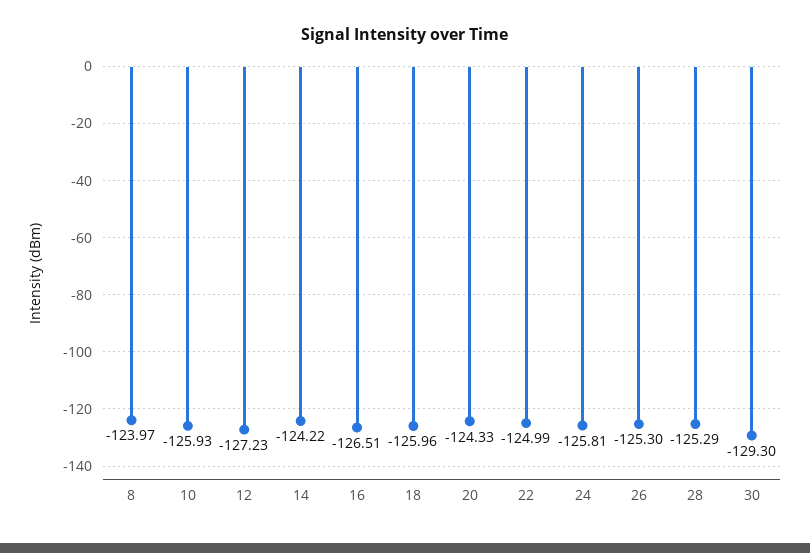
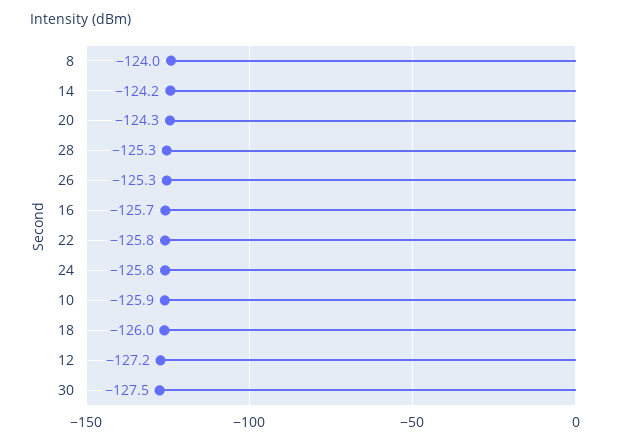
  {
    "8": -123.97,
    "10": -125.93,
    "12": -127.23,
    "14": -124.22,
-   "16": -126.51,
+   "16": -125.7,
    "18": -125.96,
    "20": -124.33,
-   "22": -124.99,
+   "22": -125.8,
    "24": -125.81,
    "26": -125.3,
    "28": -125.29,
-   "30": -129.3
+   "30": -127.5
  }

